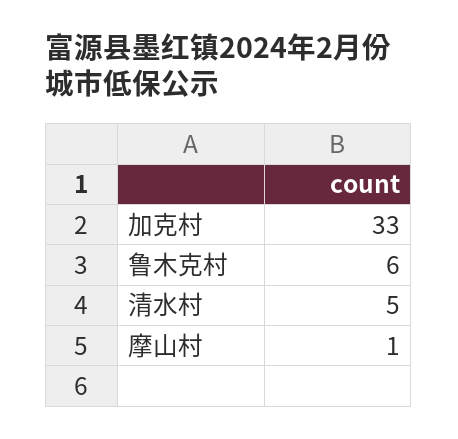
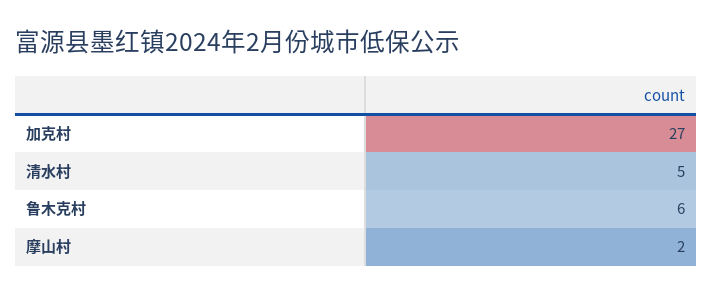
  {
-   "加克村": 33,
+   "加克村": 27,
    "鲁木克村": 6,
    "清水村": 5,
-   "摩山村": 1
+   "摩山村": 2
  }

